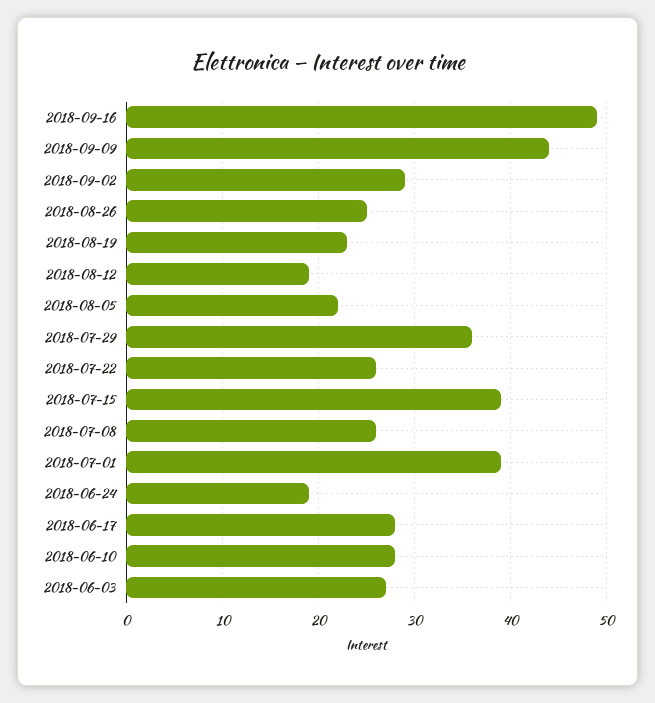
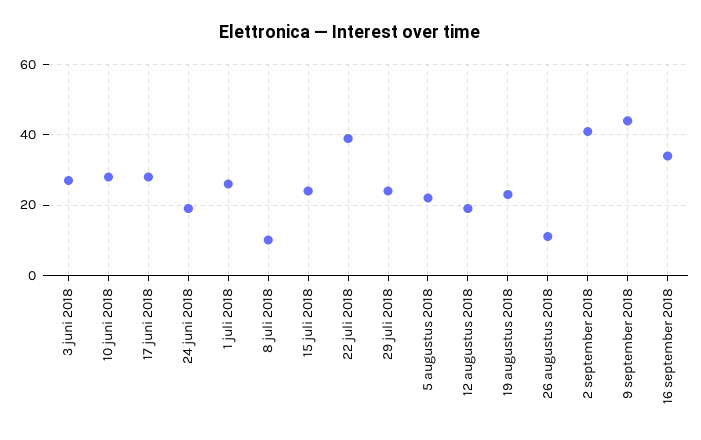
  {
-   "2018-09-16": 49,
+   "2018-09-16": 35,
    "2018-09-09": 44,
-   "2018-09-02": 29,
+   "2018-09-02": 40,
-   "2018-08-26": 25,
+   "2018-08-26": 10,
    "2018-08-19": 23,
    "2018-08-12": 19,
    "2018-08-05": 22,
-   "2018-07-29": 36,
+   "2018-07-29": 25,
-   "2018-07-22": 26,
+   "2018-07-22": 40,
-   "2018-07-15": 39,
+   "2018-07-15": 25,
-   "2018-07-08": 26,
+   "2018-07-08": 10,
-   "2018-07-01": 39,
+   "2018-07-01": 25,
    "2018-06-24": 19,
    "2018-06-17": 28,
    "2018-06-10": 28,
    "2018-06-03": 27
  }

